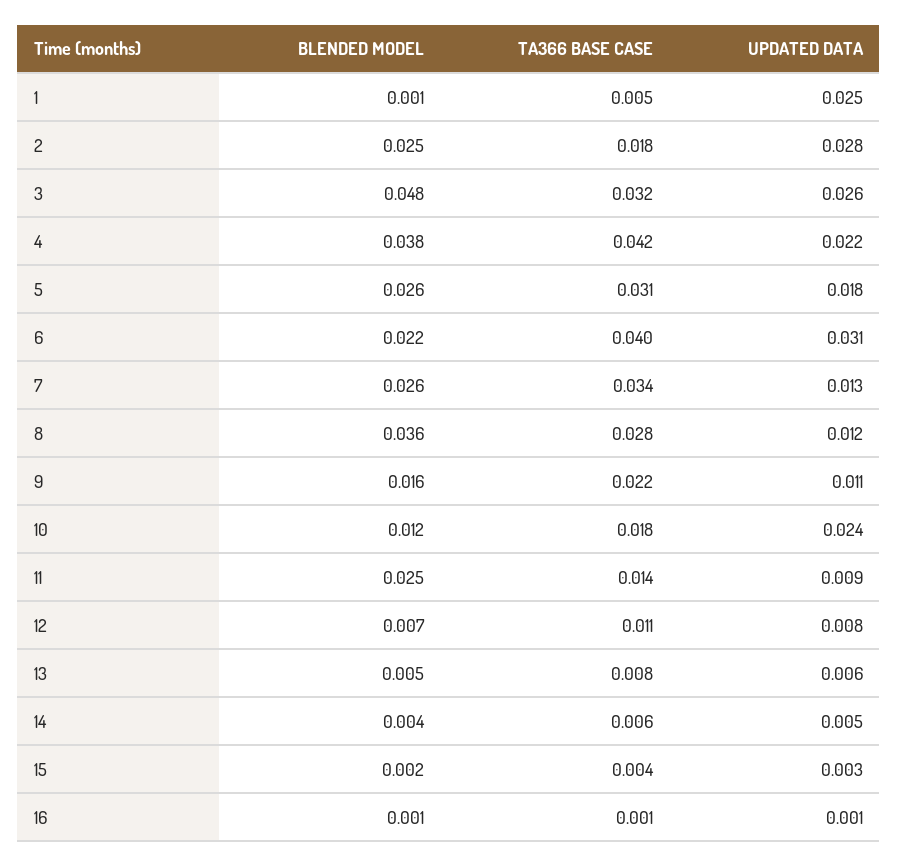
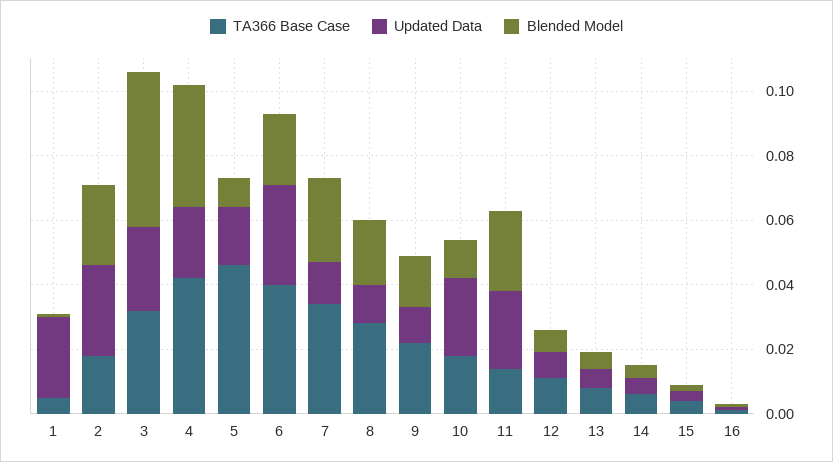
  {
    "BLENDED MODEL": {
      "1": 0.001,
      "2": 0.025,
      "3": 0.048,
      "4": 0.038,
-     "5": 0.026,
+     "5": 0.01,
      "6": 0.022,
      "7": 0.026,
-     "8": 0.036,
+     "8": 0.02,
      "9": 0.016,
      "10": 0.012,
      "11": 0.025,
      "12": 0.007,
      "13": 0.005,
      "14": 0.004,
      "15": 0.002,
      "16": 0.001
    },
    "TA366 BASE CASE": {
      "1": 0.005,
      "2": 0.018,
      "3": 0.032,
      "4": 0.042,
-     "5": 0.031,
+     "5": 0.045,
      "6": 0.04,
      "7": 0.034,
      "8": 0.028,
      "9": 0.022,
      "10": 0.018,
      "11": 0.014,
      "12": 0.011,
      "13": 0.008,
      "14": 0.006,
      "15": 0.004,
      "16": 0.001
    },
    "UPDATED DATA": {
      "1": 0.025,
      "2": 0.028,
      "3": 0.026,
      "4": 0.022,
      "5": 0.018,
      "6": 0.031,
      "7": 0.013,
      "8": 0.012,
      "9": 0.011,
      "10": 0.024,
-     "11": 0.009,
+     "11": 0.025,
      "12": 0.008,
      "13": 0.006,
      "14": 0.005,
      "15": 0.003,
      "16": 0.001
    }
  }

